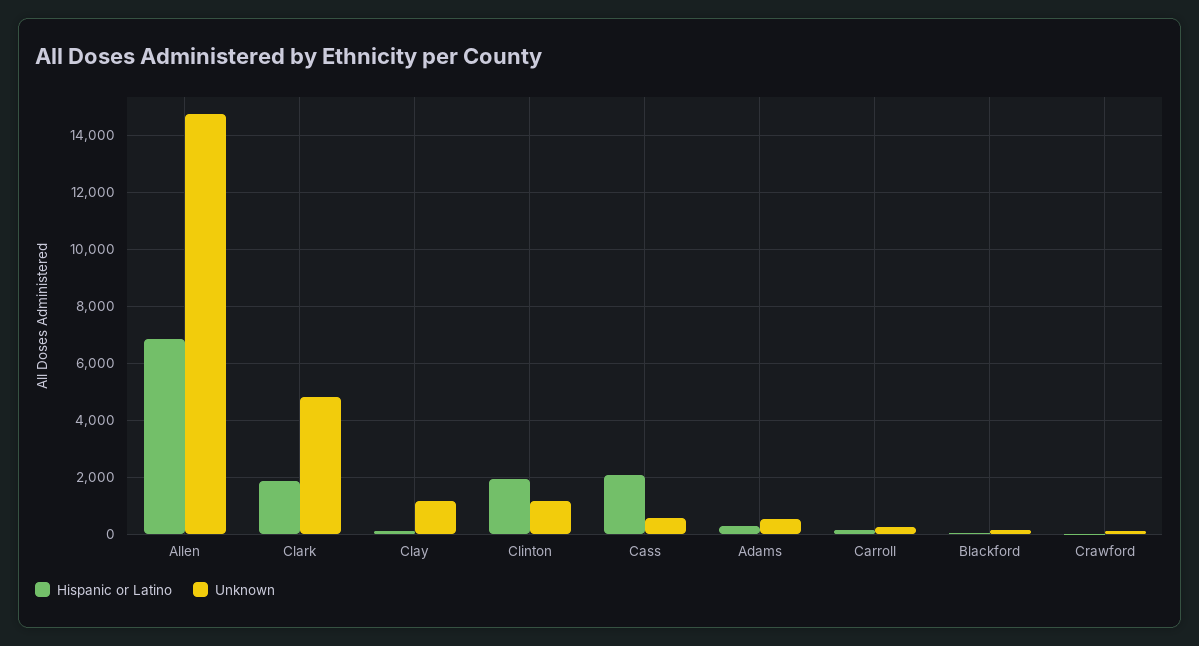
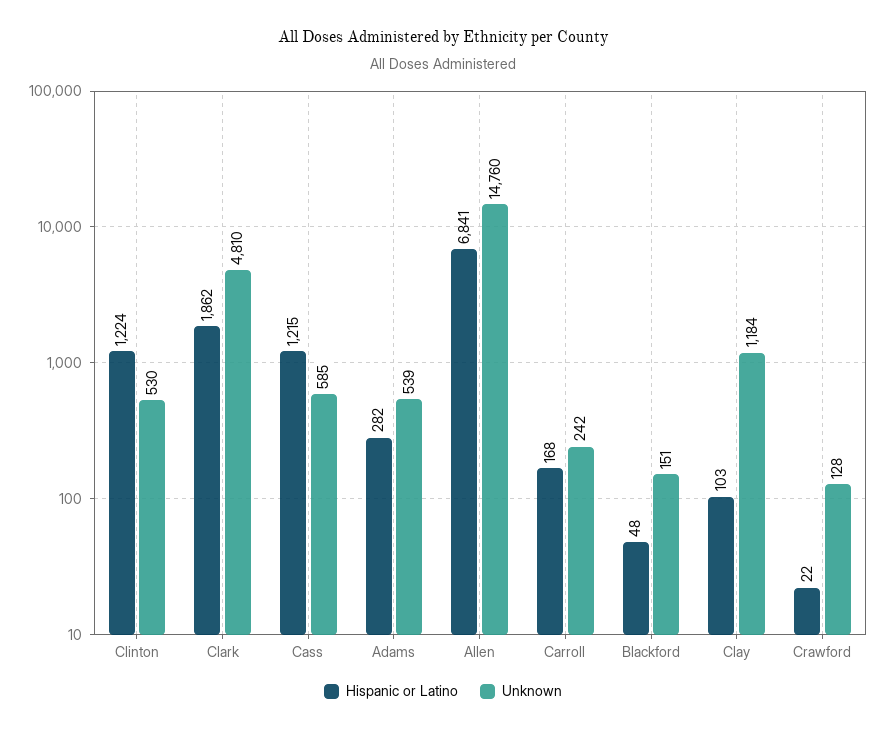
  {
    "Hispanic or Latino": {
      "Allen": 6841,
      "Clark": 1862,
      "Clay": 103,
-     "Clinton": 2000,
+     "Clinton": 1224,
-     "Cass": 2000,
+     "Cass": 1215,
      "Adams": 282,
      "Carroll": 168,
      "Blackford": 48,
      "Crawford": 22
    },
    "Unknown": {
      "Allen": 14760,
      "Clark": 4810,
      "Clay": 1184,
-     "Clinton": 1250,
+     "Clinton": 530,
      "Cass": 585,
      "Adams": 539,
      "Carroll": 242,
      "Blackford": 151,
      "Crawford": 128
    }
  }

